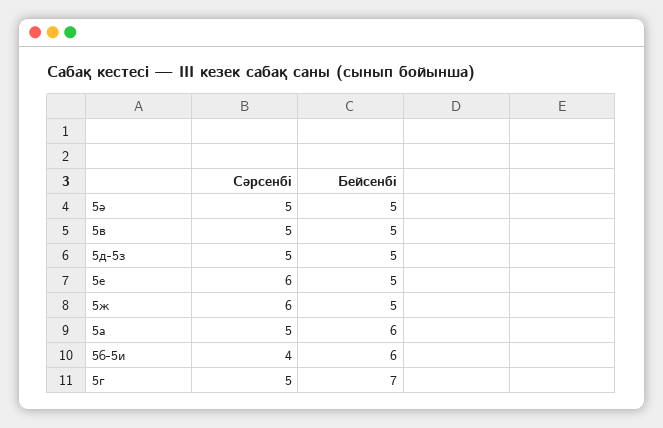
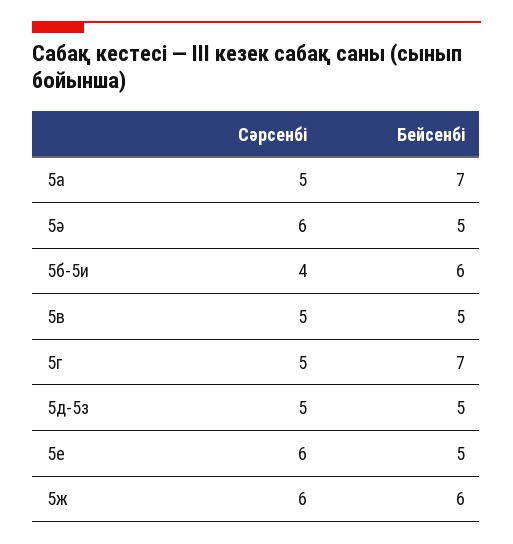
  {
    "Сәрсенбі": {
-     "5ә": 5,
+     "5ә": 6,
      "5в": 5,
      "5д-5з": 5,
      "5е": 6,
      "5ж": 6,
      "5а": 5,
      "5б-5и": 4,
      "5г": 5
    },
    "Бейсенбі": {
      "5ә": 5,
      "5в": 5,
      "5д-5з": 5,
      "5е": 5,
-     "5ж": 5,
+     "5ж": 6,
-     "5а": 6,
+     "5а": 7,
      "5б-5и": 6,
      "5г": 7
    }
  }

